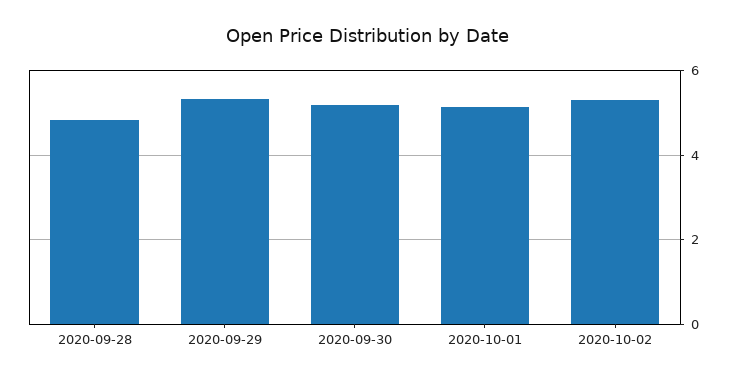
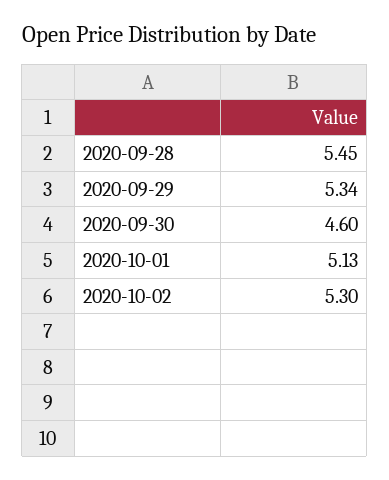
  {
-   "2020-09-28": 4.8,
+   "2020-09-28": 5.45,
    "2020-09-29": 5.34,
-   "2020-09-30": 5.2,
+   "2020-09-30": 4.6,
    "2020-10-01": 5.13,
    "2020-10-02": 5.3
  }

